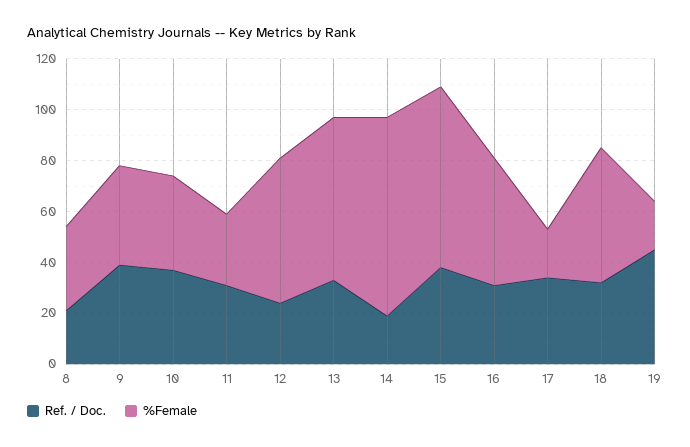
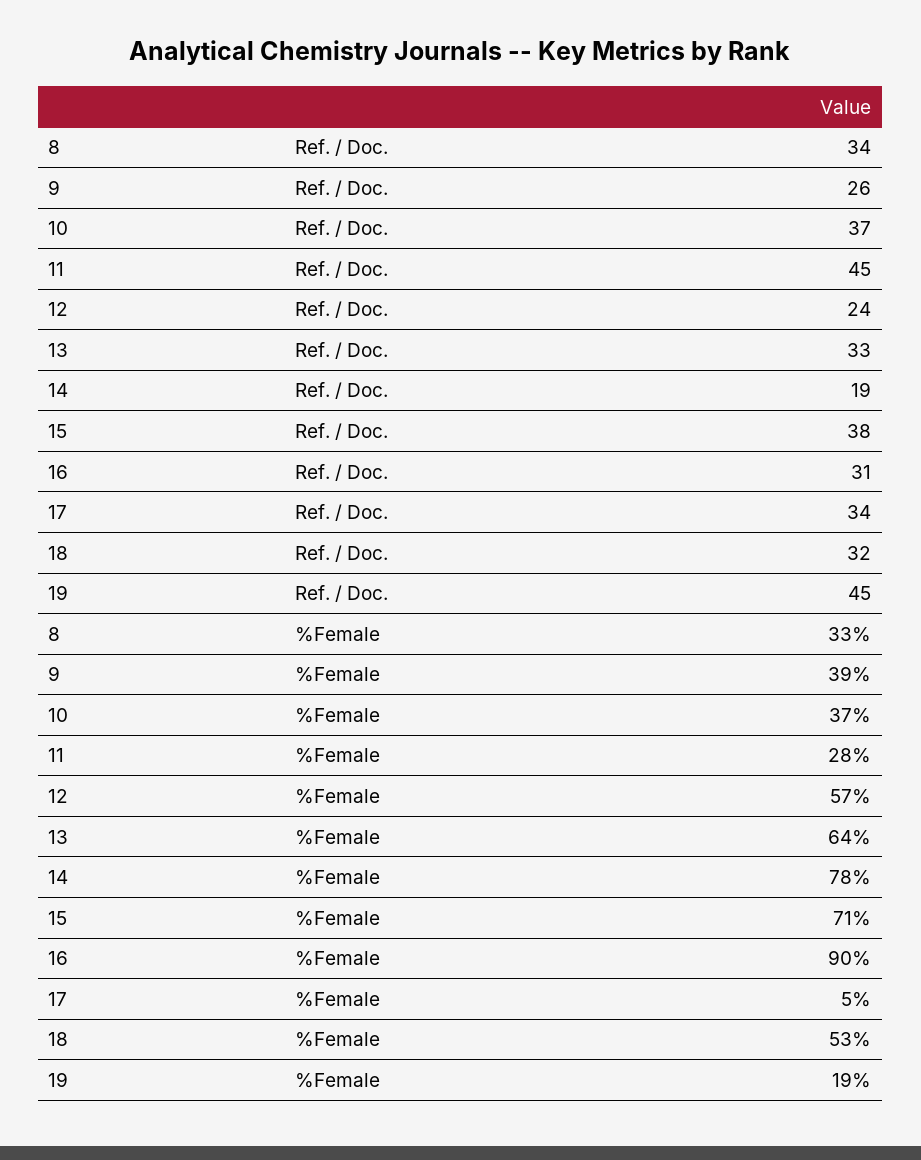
  {
    "Ref. / Doc.": {
-     "8": 20,
+     "8": 34,
-     "9": 40,
+     "9": 26,
      "10": 37,
-     "11": 30,
+     "11": 45,
      "12": 24,
      "13": 33,
      "14": 19,
      "15": 38,
      "16": 31,
      "17": 34,
      "18": 32,
      "19": 45
    },
    "%Female": {
      "8": 33,
      "9": 39,
      "10": 37,
      "11": 28,
      "12": 57,
      "13": 64,
      "14": 78,
      "15": 71,
-     "16": 50,
+     "16": 90,
-     "17": 20,
+     "17": 5,
      "18": 53,
      "19": 19
    }
  }

